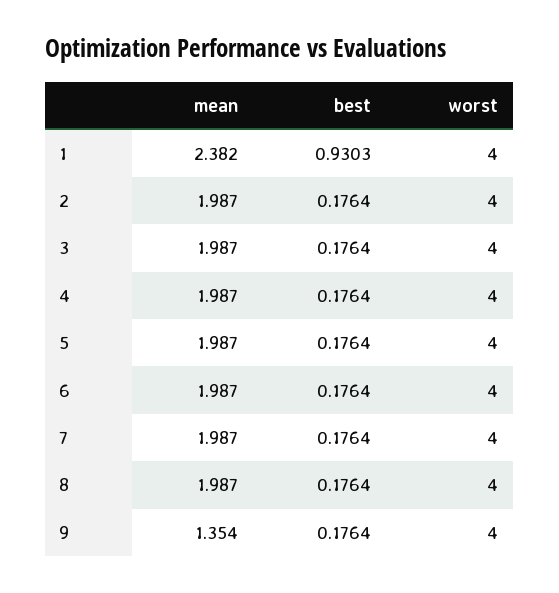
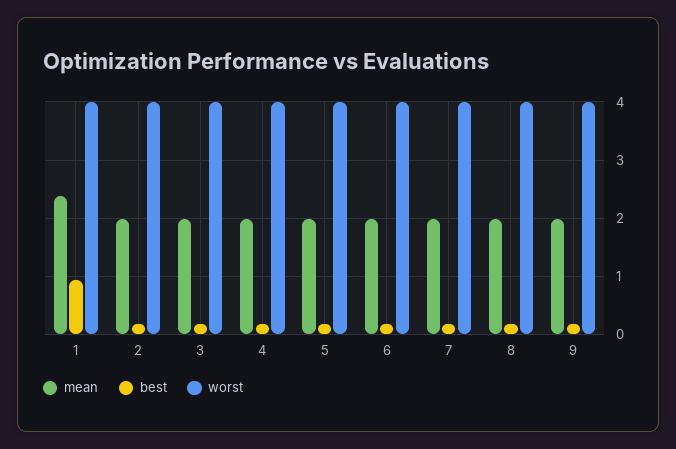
  {
    "mean": {
      "1": 2.382,
      "2": 1.987,
      "3": 1.987,
      "4": 1.987,
      "5": 1.987,
      "6": 1.987,
      "7": 1.987,
      "8": 1.987,
-     "9": 1.354
+     "9": 2
    },
    "best": {
      "1": 0.9303,
      "2": 0.1764,
      "3": 0.1764,
      "4": 0.1764,
      "5": 0.1764,
      "6": 0.1764,
      "7": 0.1764,
      "8": 0.1764,
      "9": 0.1764
    },
    "worst": {
      "1": 4,
      "2": 4,
      "3": 4,
      "4": 4,
      "5": 4,
      "6": 4,
      "7": 4,
      "8": 4,
      "9": 4
    }
  }

